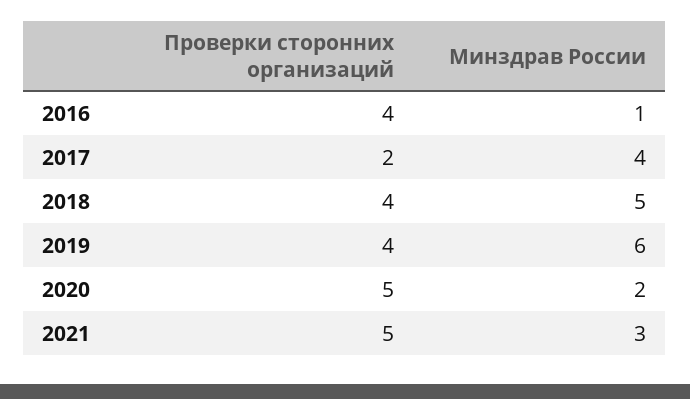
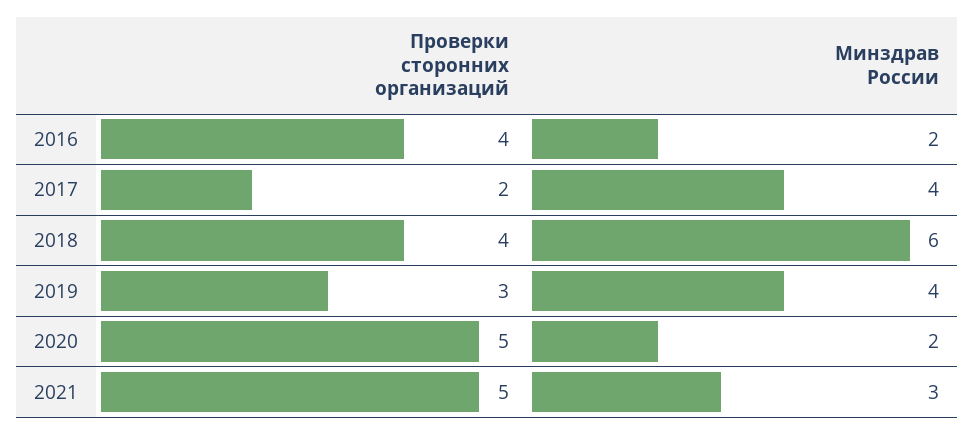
  {
    "Проверки сторонних организаций": {
      "2016": 4,
      "2017": 2,
      "2018": 4,
-     "2019": 4,
+     "2019": 3,
      "2020": 5,
      "2021": 5
    },
    "Минздрав России": {
-     "2016": 1,
+     "2016": 2,
      "2017": 4,
-     "2018": 5,
+     "2018": 6,
-     "2019": 6,
+     "2019": 4,
      "2020": 2,
      "2021": 3
    }
  }

